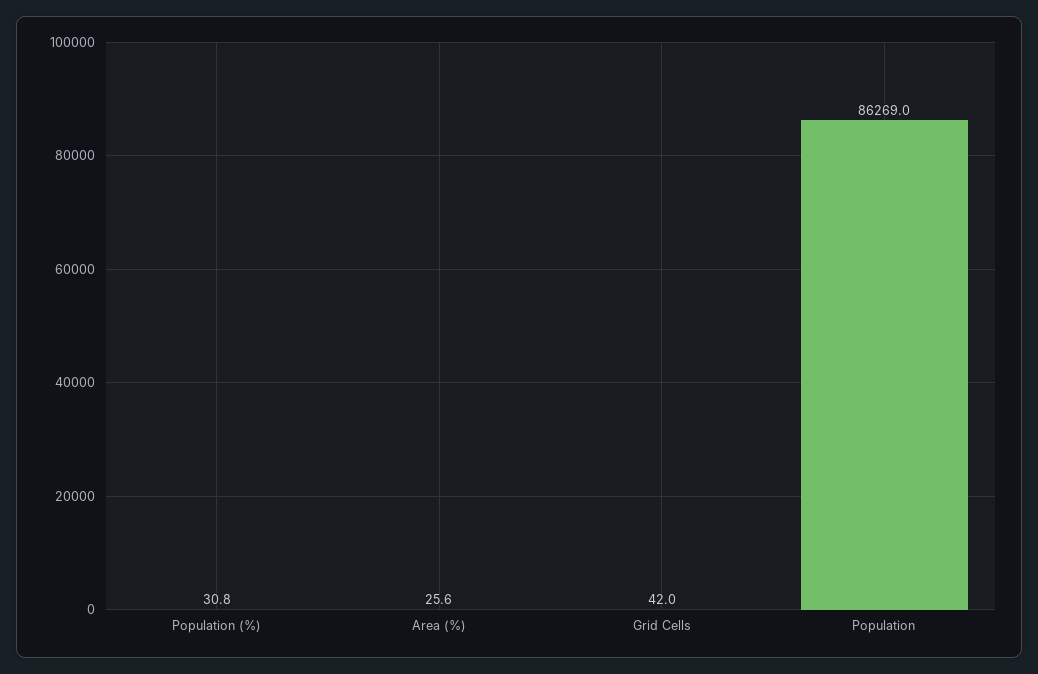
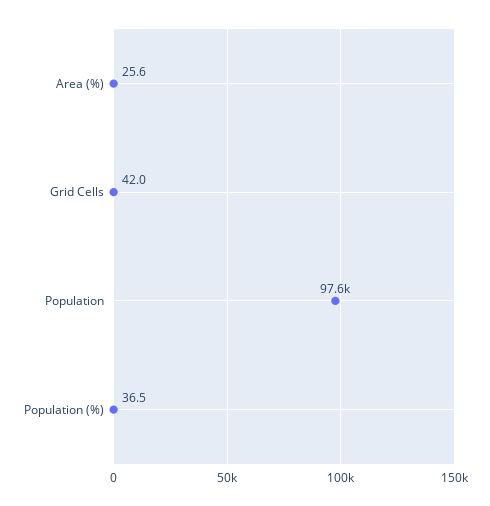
  {
-   "Population (%)": 30.8,
+   "Population (%)": 36.5,
    "Area (%)": 25.6,
    "Grid Cells": 42,
-   "Population": 86269
+   "Population": 97600
  }

